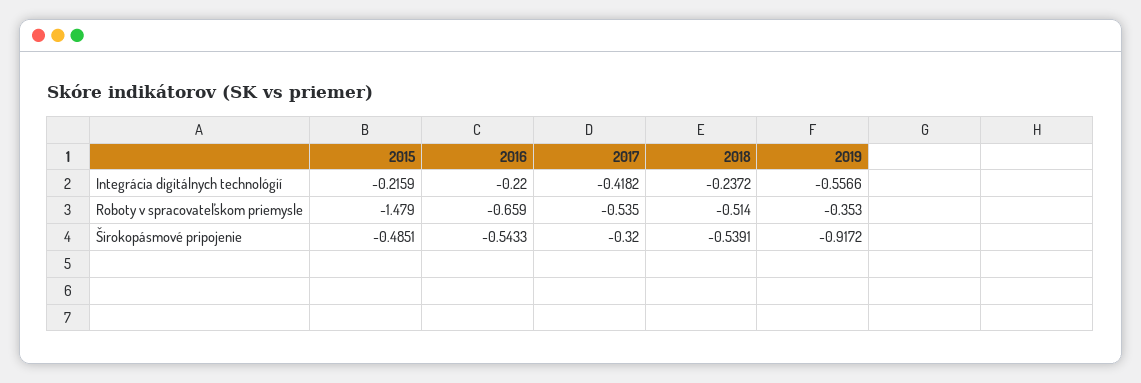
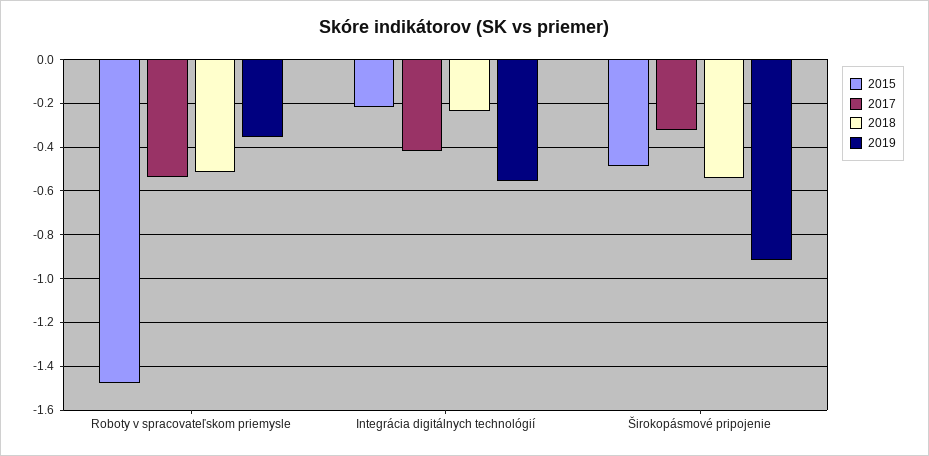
  {
    "2015": {
      "Integrácia digitálnych technológií": -0.2159,
      "Roboty v spracovateľskom priemysle": -1.479,
      "Širokopásmové pripojenie": -0.4851
    },
-   "2016": {
-     "Integrácia digitálnych technológií": -0.22,
-     "Roboty v spracovateľskom priemysle": -0.659,
-     "Širokopásmové pripojenie": -0.5433
-   },
    "2017": {
      "Integrácia digitálnych technológií": -0.4182,
      "Roboty v spracovateľskom priemysle": -0.535,
      "Širokopásmové pripojenie": -0.32
    },
    "2018": {
      "Integrácia digitálnych technológií": -0.2372,
      "Roboty v spracovateľskom priemysle": -0.514,
      "Širokopásmové pripojenie": -0.5391
    },
    "2019": {
      "Integrácia digitálnych technológií": -0.5566,
      "Roboty v spracovateľskom priemysle": -0.353,
      "Širokopásmové pripojenie": -0.9172
    }
  }

